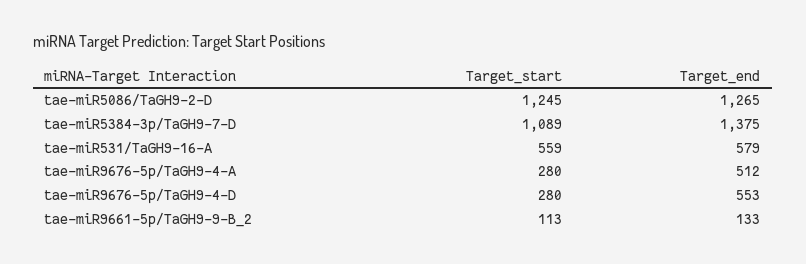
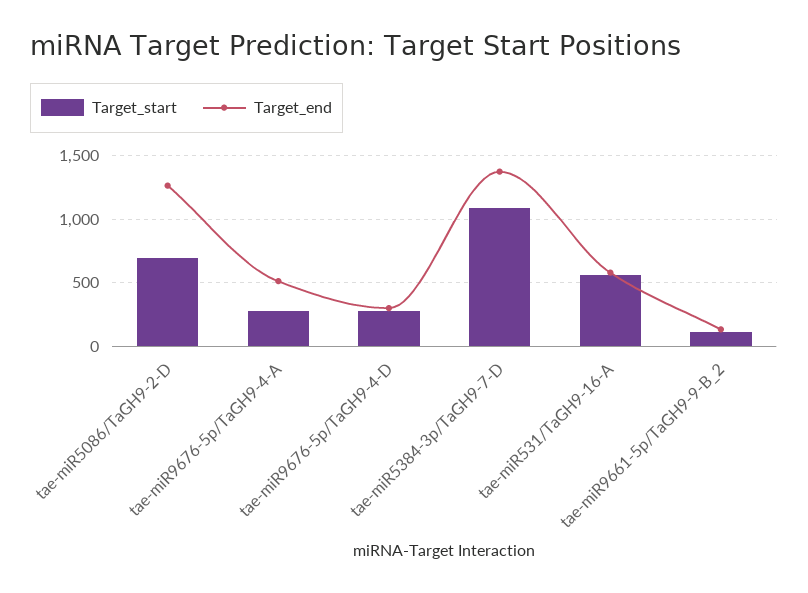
  {
    "Target_start": {
-     "tae-miR5086/TaGH9-2-D": 1245,
+     "tae-miR5086/TaGH9-2-D": 700,
      "tae-miR5384-3p/TaGH9-7-D": 1089,
      "tae-miR531/TaGH9-16-A": 559,
      "tae-miR9676-5p/TaGH9-4-A": 280,
      "tae-miR9676-5p/TaGH9-4-D": 280,
      "tae-miR9661-5p/TaGH9-9-B_2": 113
    },
    "Target_end": {
      "tae-miR5086/TaGH9-2-D": 1265,
      "tae-miR5384-3p/TaGH9-7-D": 1375,
      "tae-miR531/TaGH9-16-A": 579,
      "tae-miR9676-5p/TaGH9-4-A": 512,
-     "tae-miR9676-5p/TaGH9-4-D": 553,
+     "tae-miR9676-5p/TaGH9-4-D": 300,
      "tae-miR9661-5p/TaGH9-9-B_2": 133
    }
  }

